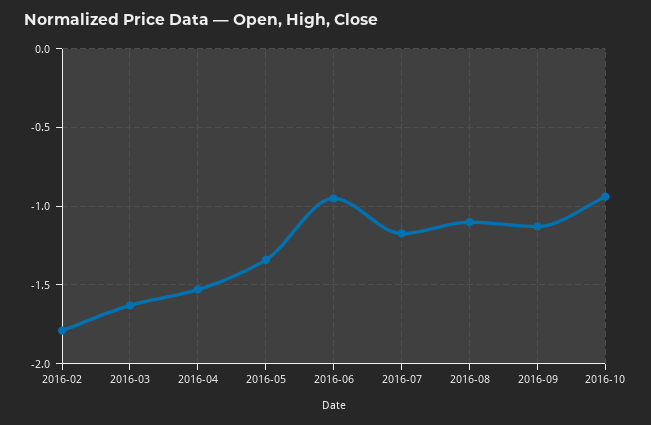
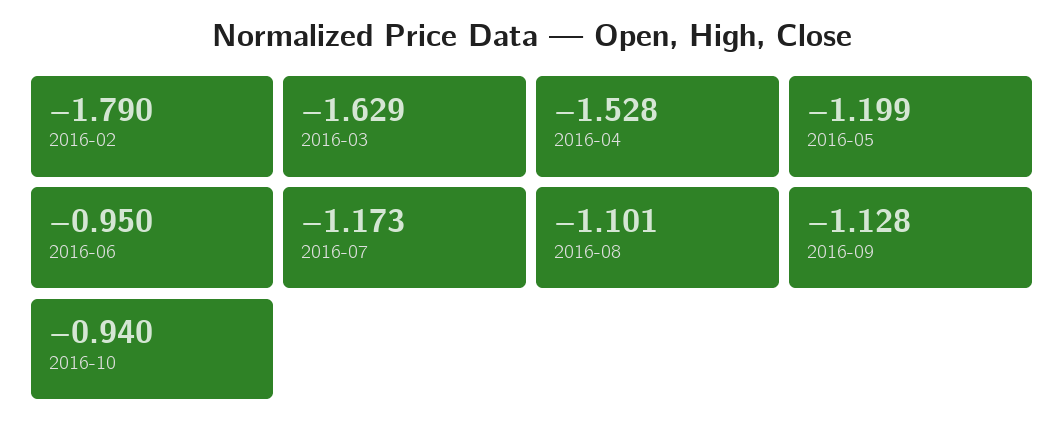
  {
    "2016-02": -1.79,
    "2016-03": -1.629,
    "2016-04": -1.528,
-   "2016-05": -1.35,
+   "2016-05": -1.199,
    "2016-06": -0.95,
    "2016-07": -1.173,
    "2016-08": -1.101,
    "2016-09": -1.128,
    "2016-10": -0.94
  }

